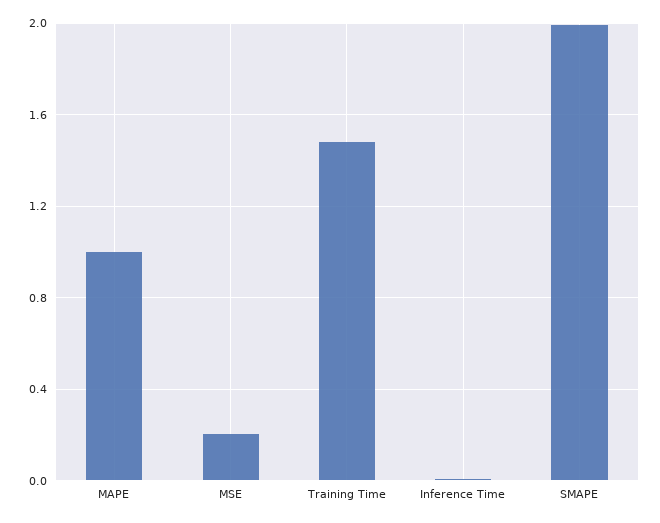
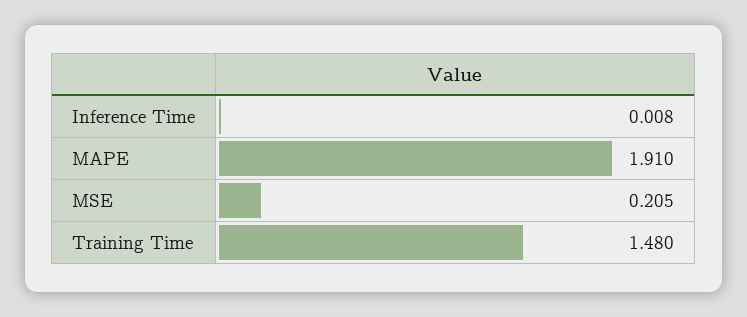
  {
-   "MAPE": 1,
+   "MAPE": 1.91,
    "MSE": 0.205,
    "Training Time": 1.48,
-   "Inference Time": 0.008,
+   "Inference Time": 0.008
-   "SMAPE": 2
  }

